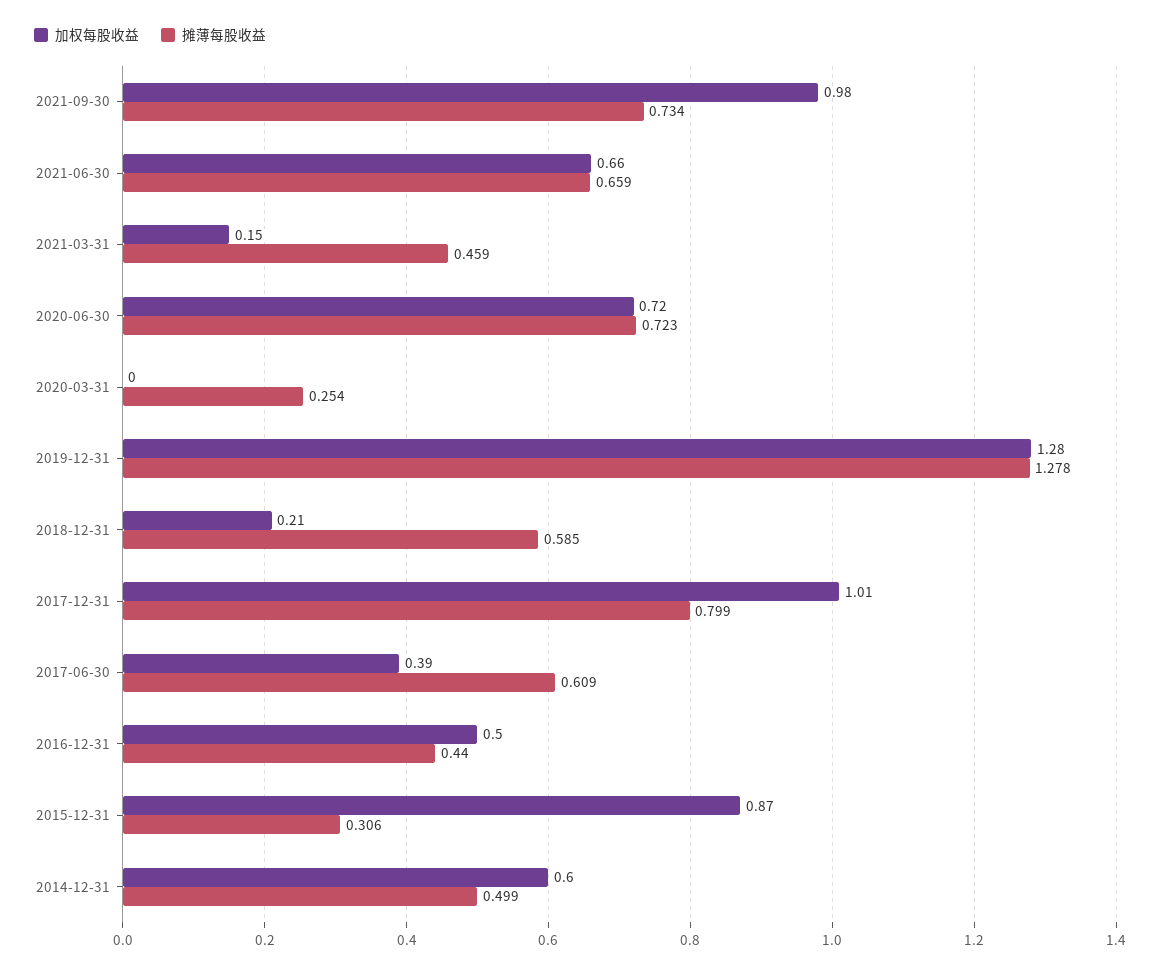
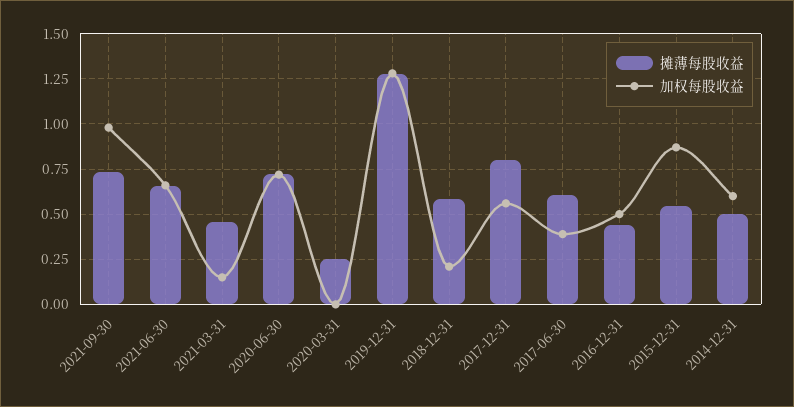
  {
    "加权每股收益": {
      "2021-09-30": 0.98,
      "2021-06-30": 0.66,
      "2021-03-31": 0.15,
      "2020-06-30": 0.72,
      "2020-03-31": 0,
      "2019-12-31": 1.28,
      "2018-12-31": 0.21,
-     "2017-12-31": 1.01,
+     "2017-12-31": 0.55,
      "2017-06-30": 0.39,
      "2016-12-31": 0.5,
      "2015-12-31": 0.87,
      "2014-12-31": 0.6
    },
    "摊薄每股收益": {
      "2021-09-30": 0.734,
      "2021-06-30": 0.659,
      "2021-03-31": 0.459,
      "2020-06-30": 0.723,
      "2020-03-31": 0.254,
      "2019-12-31": 1.278,
      "2018-12-31": 0.585,
      "2017-12-31": 0.799,
      "2017-06-30": 0.609,
      "2016-12-31": 0.44,
-     "2015-12-31": 0.306,
+     "2015-12-31": 0.55,
      "2014-12-31": 0.499
    }
  }

